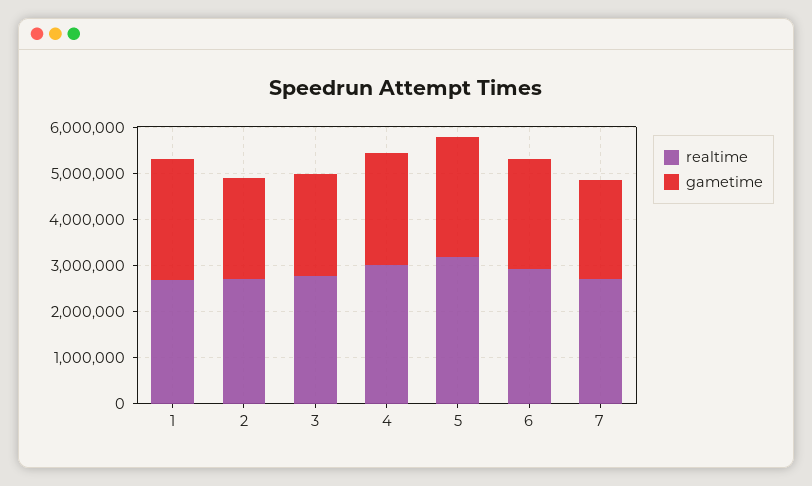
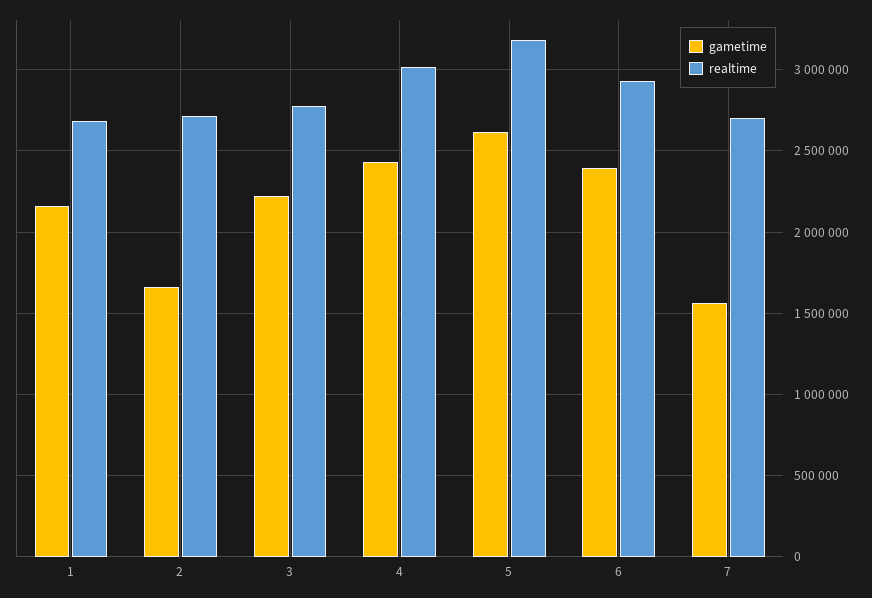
  {
    "realtime": {
      "1": 2700000,
      "2": 2700000,
      "3": 2750000,
      "4": 3000000,
      "5": 3200000,
      "6": 2950000,
      "7": 2700000
    },
    "gametime": {
-     "1": 2600000,
+     "1": 2150000,
-     "2": 2200000,
+     "2": 1650000,
      "3": 2200000,
      "4": 2450000,
      "5": 2600000,
      "6": 2400000,
-     "7": 2200000
+     "7": 1550000
    }
  }

